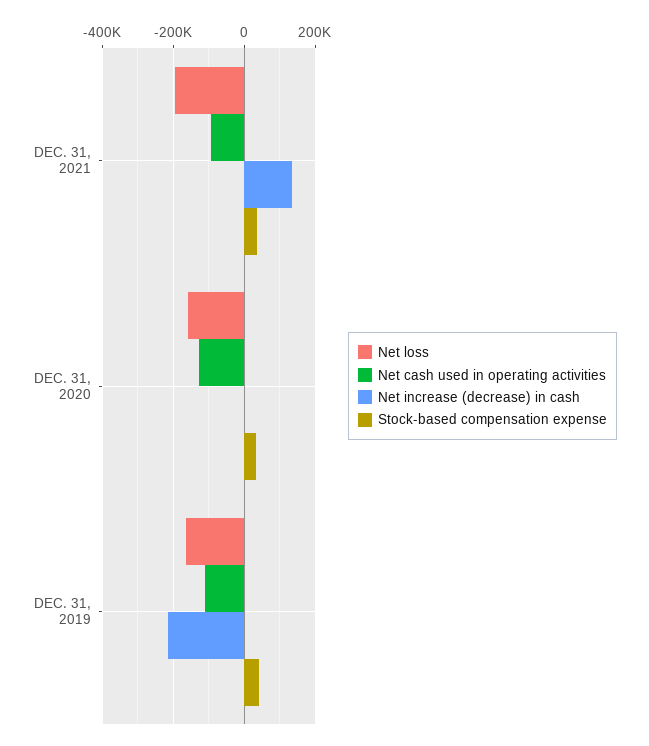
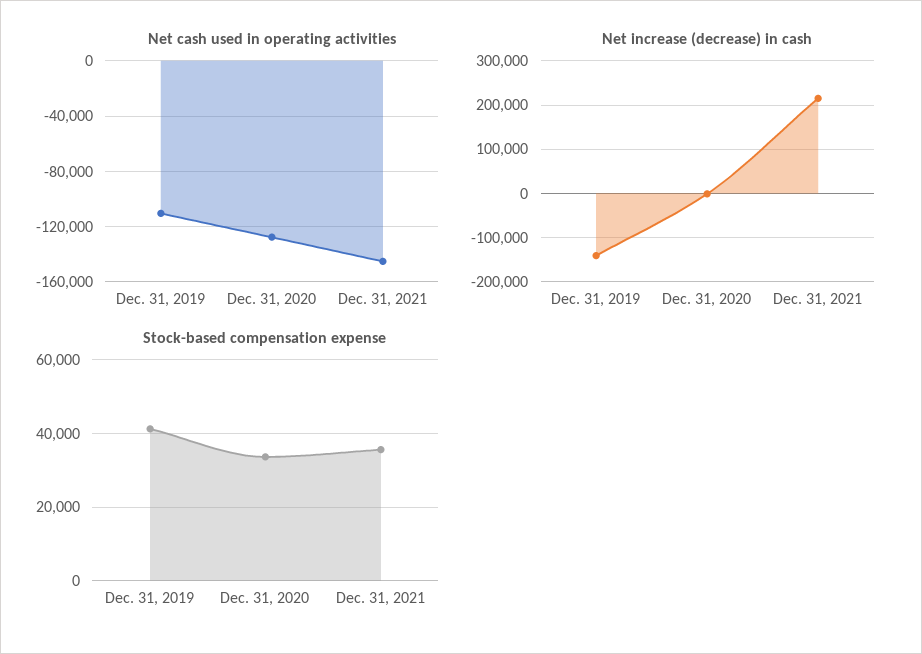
  {
-   "Net loss": {
-     "DEC. 31, 2021": -200000,
-     "DEC. 31, 2020": -160000,
-     "DEC. 31, 2019": -160000
-   },
    "Net cash used in operating activities": {
-     "DEC. 31, 2021": -100000,
+     "DEC. 31, 2021": -145000,
      "DEC. 31, 2020": -130000,
      "DEC. 31, 2019": -110000
    },
    "Net increase (decrease) in cash": {
-     "DEC. 31, 2021": 140000,
+     "DEC. 31, 2021": 220000,
      "DEC. 31, 2020": 0,
-     "DEC. 31, 2019": -220000
+     "DEC. 31, 2019": -140000
    },
    "Stock-based compensation expense": {
      "DEC. 31, 2021": 36000,
      "DEC. 31, 2020": 34000,
      "DEC. 31, 2019": 42000
    }
  }

